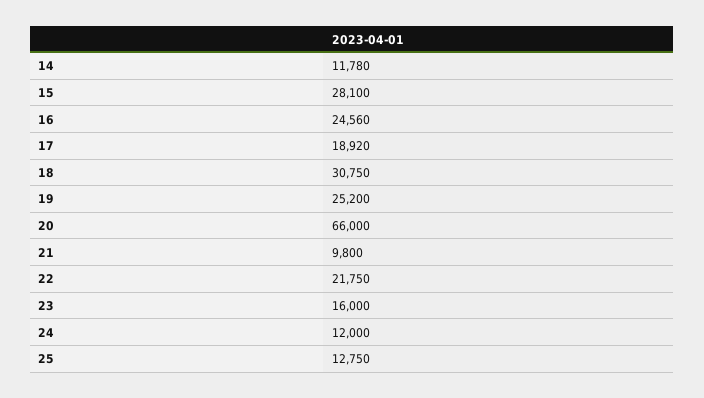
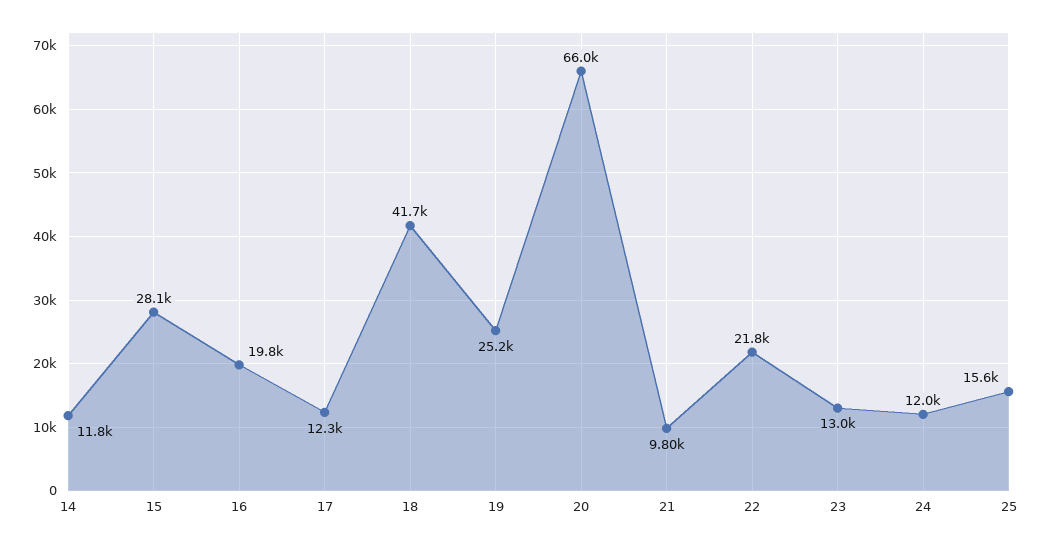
  {
    "14": 11780,
    "15": 28100,
-   "16": 24560,
+   "16": 19800,
-   "17": 18920,
+   "17": 12300,
-   "18": 30750,
+   "18": 41700,
    "19": 25200,
    "20": 66000,
    "21": 9800,
    "22": 21750,
-   "23": 16000,
+   "23": 13000,
    "24": 12000,
-   "25": 12750
+   "25": 15600
  }

